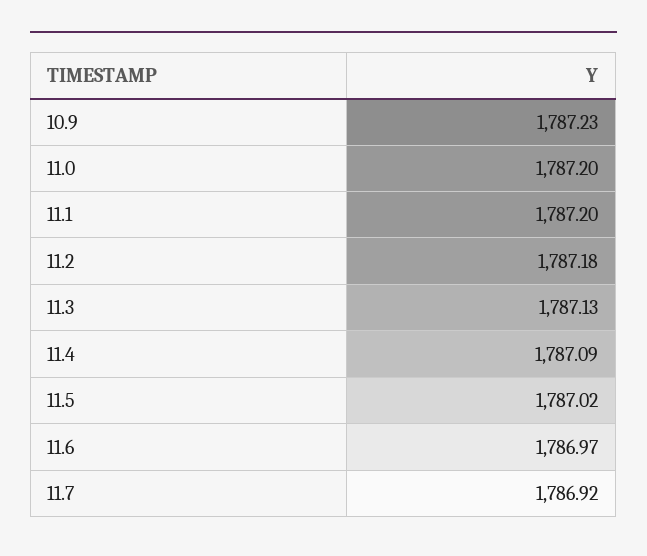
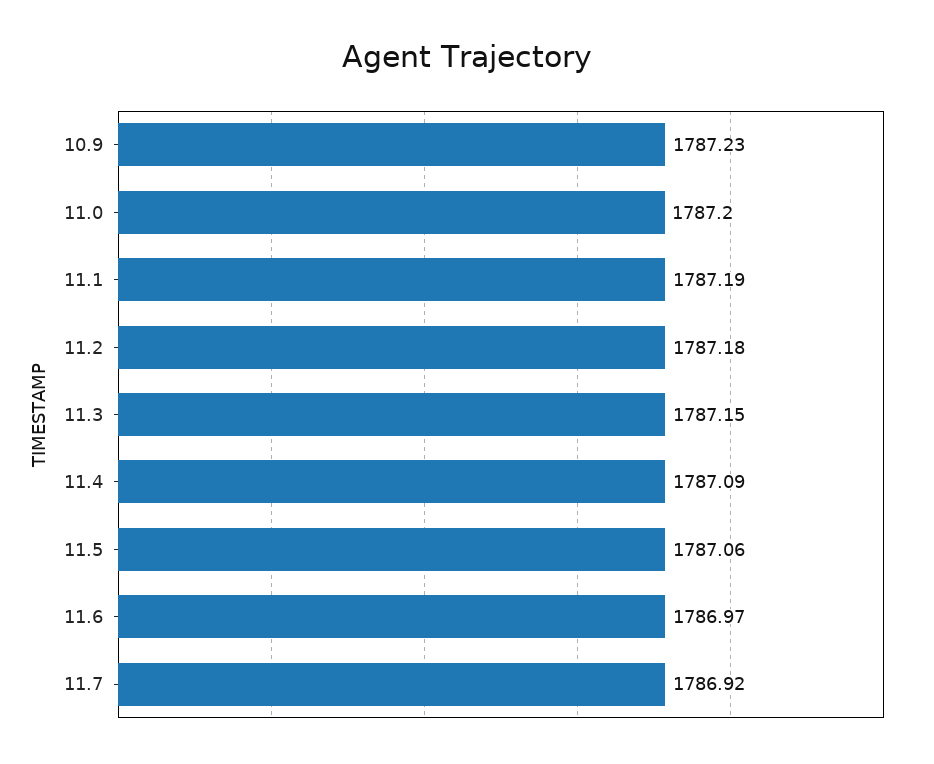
  {
    "10.9": 1787.23,
    "11.0": 1787.2,
-   "11.1": 1787.2,
+   "11.1": 1787.19,
    "11.2": 1787.18,
-   "11.3": 1787.13,
+   "11.3": 1787.15,
    "11.4": 1787.09,
-   "11.5": 1787.02,
+   "11.5": 1787.06,
    "11.6": 1786.97,
    "11.7": 1786.92
  }

